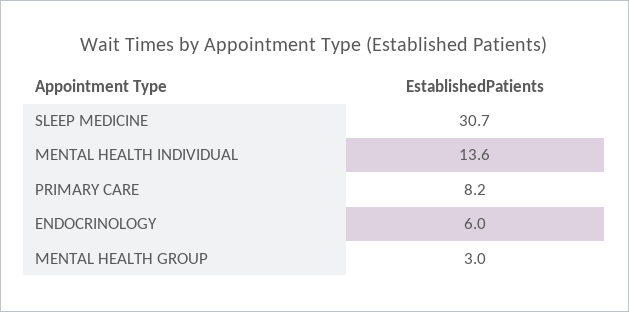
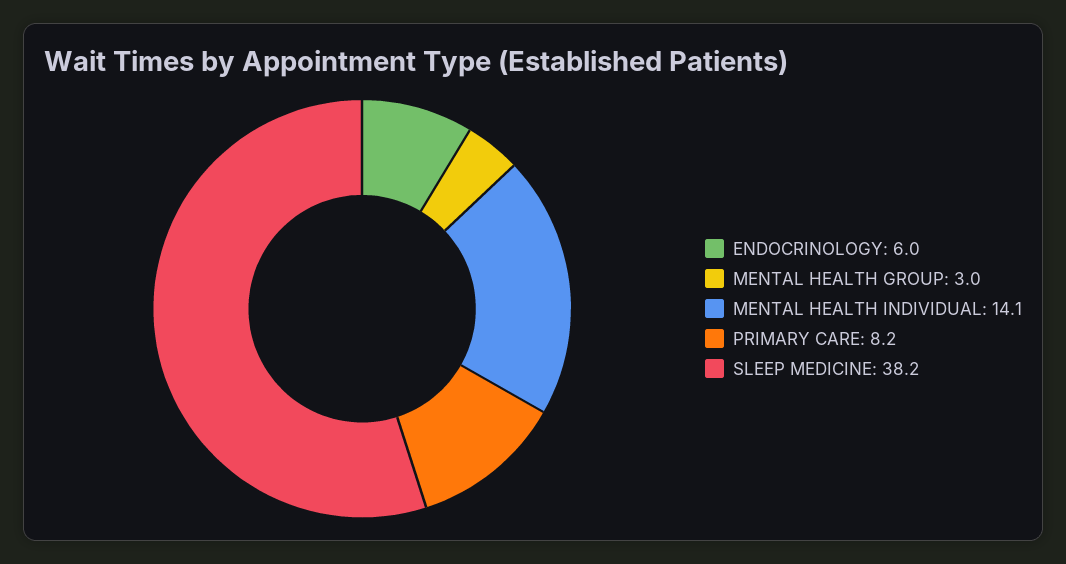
  {
-   "SLEEP MEDICINE": 30.7,
+   "SLEEP MEDICINE": 38.2,
-   "MENTAL HEALTH INDIVIDUAL": 13.6,
+   "MENTAL HEALTH INDIVIDUAL": 14.1,
    "PRIMARY CARE": 8.2,
    "ENDOCRINOLOGY": 6,
    "MENTAL HEALTH GROUP": 3
  }

